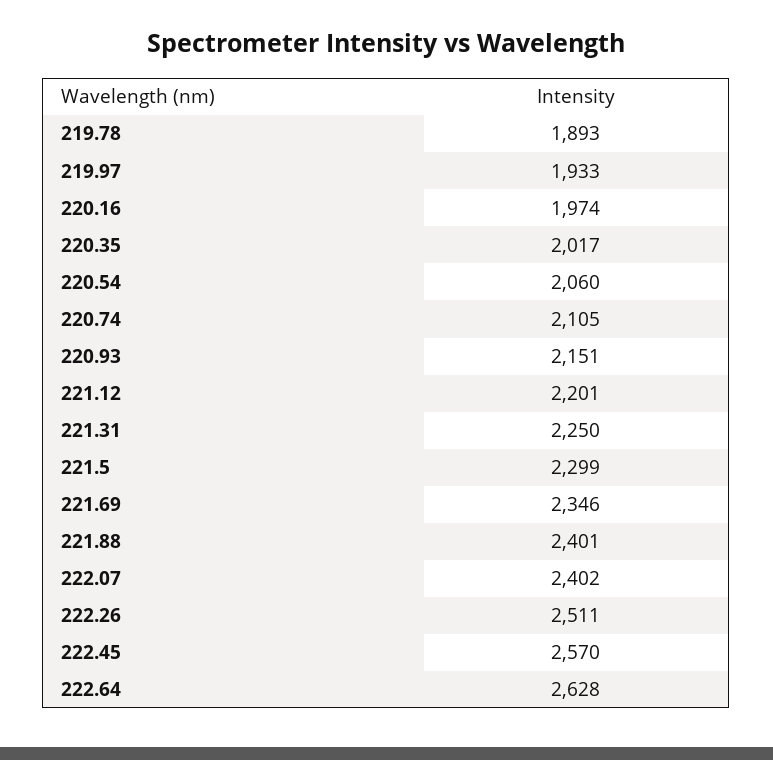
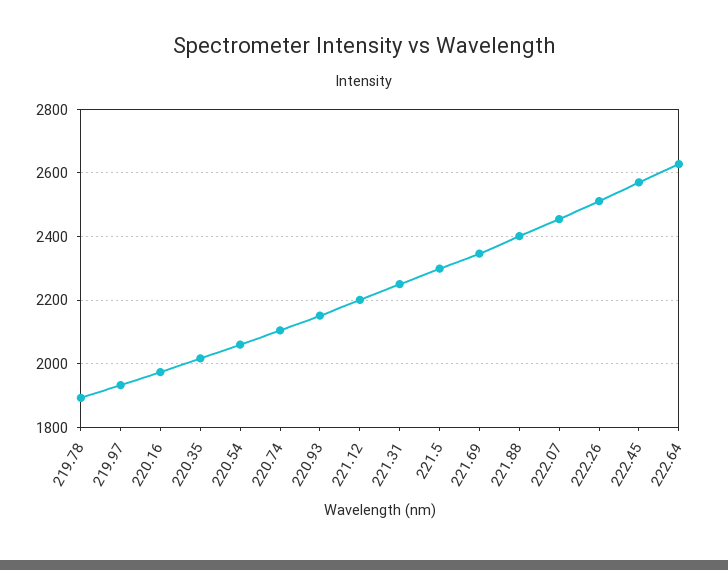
  {
    "219.78": 1893,
    "219.97": 1933,
    "220.16": 1974,
    "220.35": 2017,
    "220.54": 2060,
    "220.74": 2105,
    "220.93": 2151,
    "221.12": 2201,
    "221.31": 2250,
    "221.5": 2299,
    "221.69": 2346,
    "221.88": 2401,
-   "222.07": 2402,
+   "222.07": 2460,
    "222.26": 2511,
    "222.45": 2570,
    "222.64": 2628
  }

